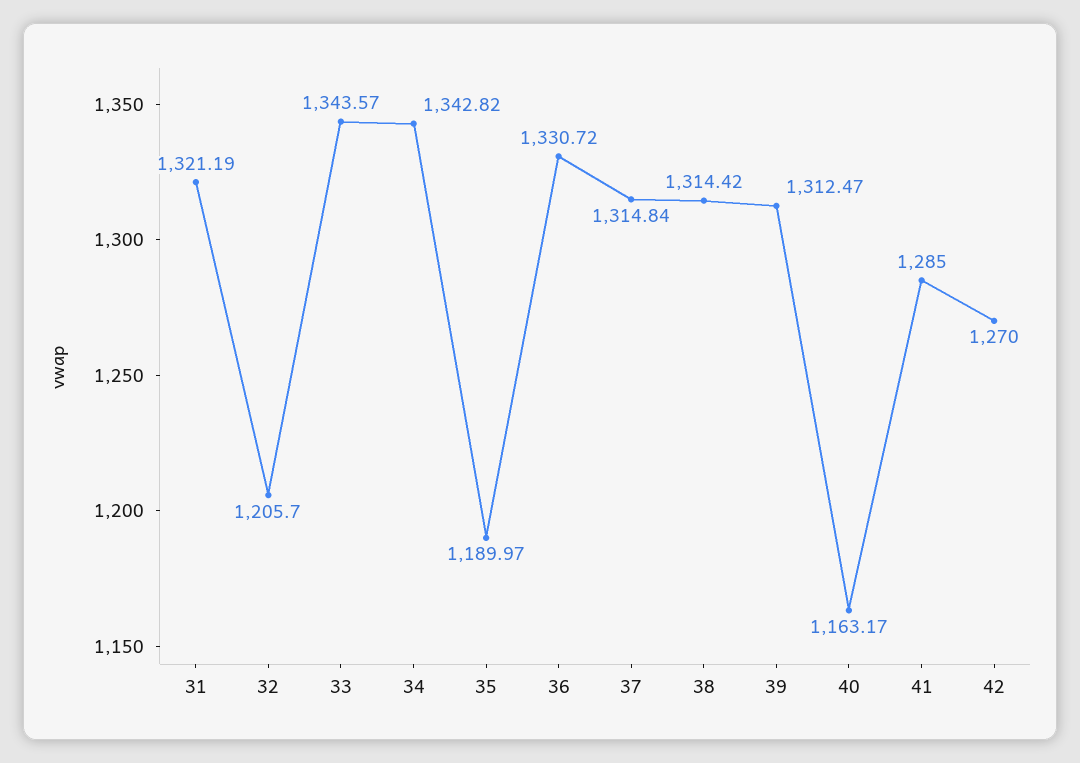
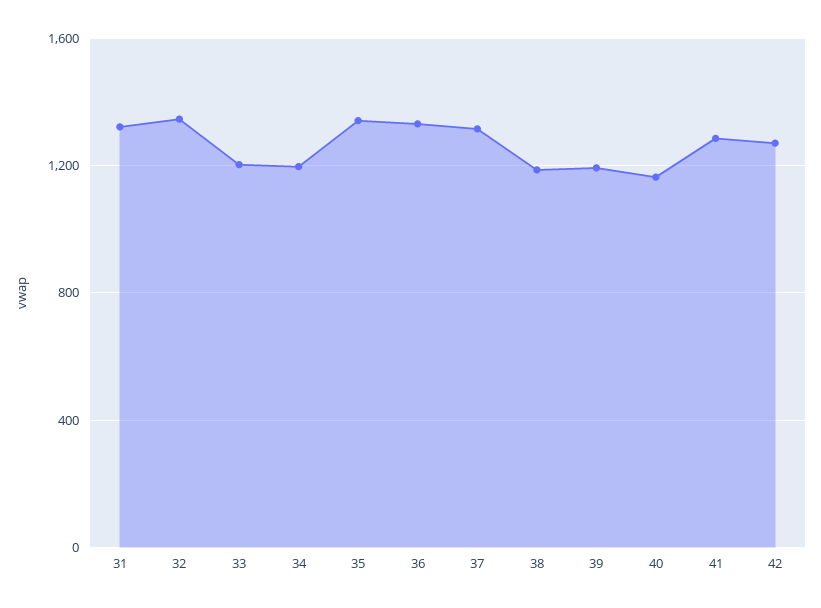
  {
    "31": 1321.19,
-   "32": 1205.7,
+   "32": 1350,
-   "33": 1343.57,
+   "33": 1200,
-   "34": 1342.82,
+   "34": 1200,
-   "35": 1189.97,
+   "35": 1350,
    "36": 1330.72,
    "37": 1314.84,
-   "38": 1314.42,
+   "38": 1200,
-   "39": 1312.47,
+   "39": 1200,
    "40": 1163.17,
    "41": 1285,
    "42": 1270
  }

